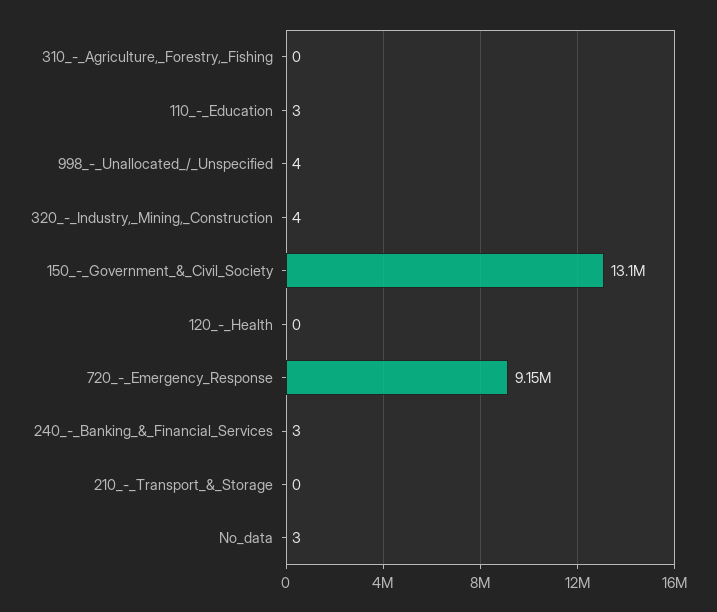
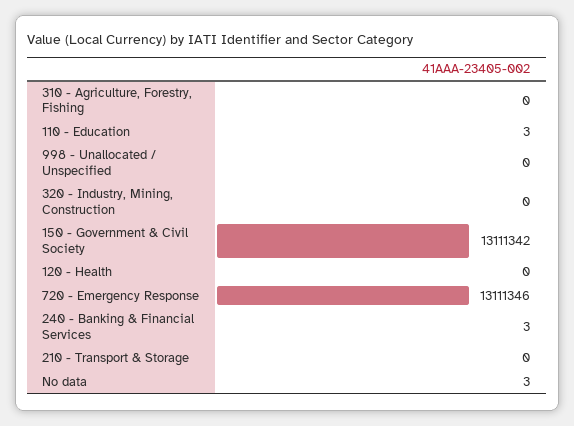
  {
    "310_-_Agriculture,_Forestry,_Fishing": 0,
    "110_-_Education": 3,
-   "998_-_Unallocated_/_Unspecified": 4,
+   "998_-_Unallocated_/_Unspecified": 0,
-   "320_-_Industry,_Mining,_Construction": 4,
+   "320_-_Industry,_Mining,_Construction": 0,
    "150_-_Government_&_Civil_Society": 13111342,
    "120_-_Health": 0,
-   "720_-_Emergency_Response": 9150000,
+   "720_-_Emergency_Response": 13111346,
    "240_-_Banking_&_Financial_Services": 3,
    "210_-_Transport_&_Storage": 0,
    "No_data": 3
  }

